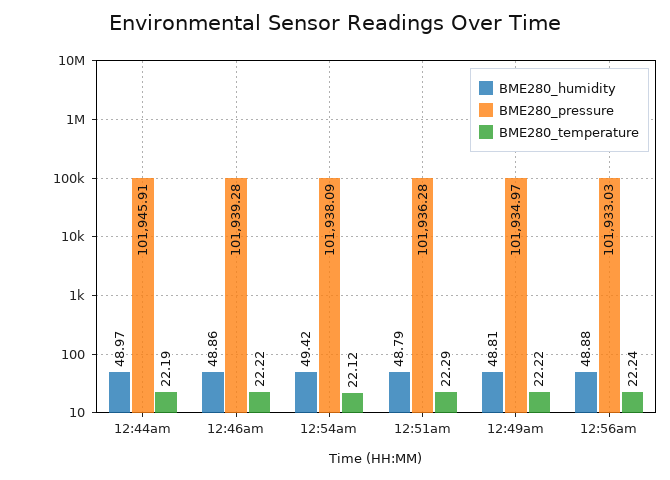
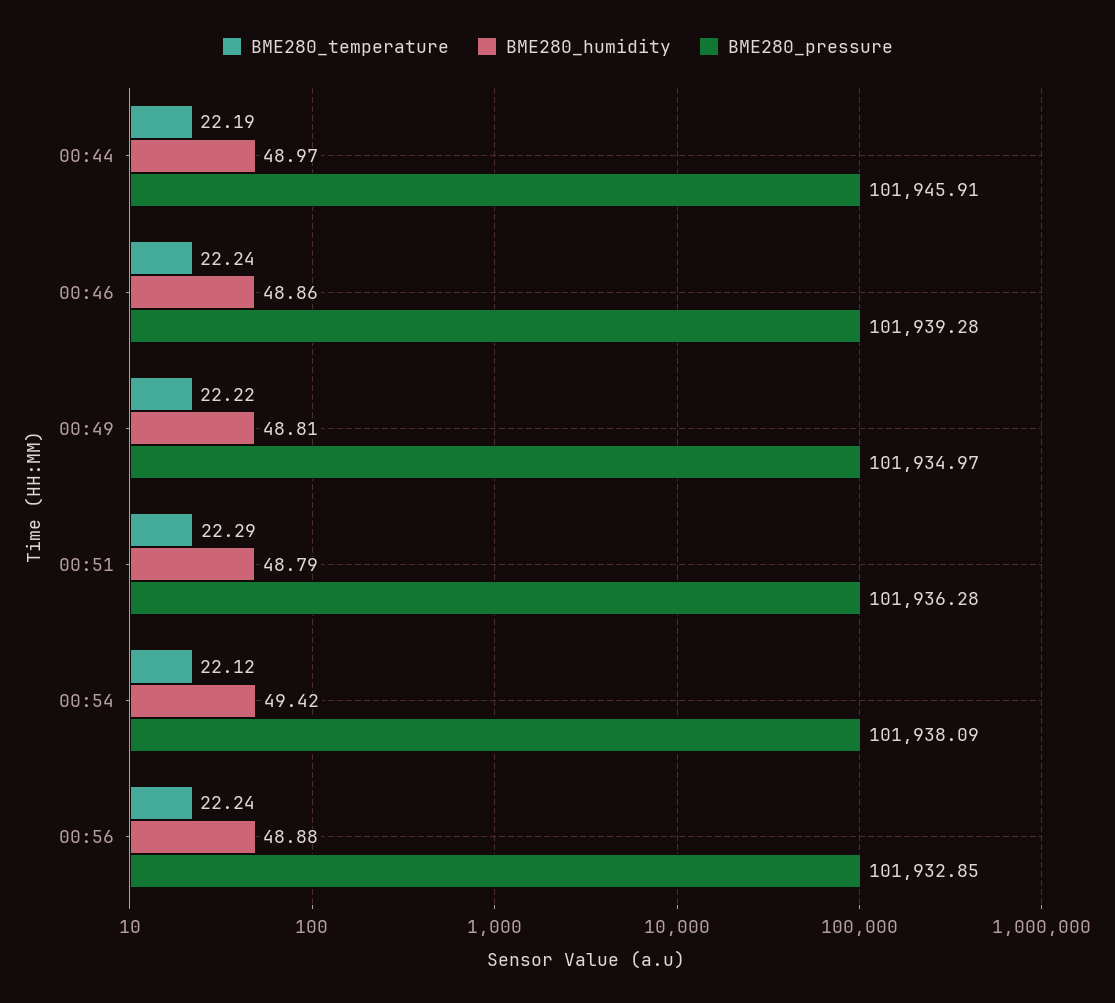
  {
    "BME280_humidity": {
      "12:44am": 48.97,
      "12:46am": 48.86,
      "12:54am": 49.42,
      "12:51am": 48.79,
      "12:49am": 48.81,
      "12:56am": 48.88
    },
    "BME280_pressure": {
      "12:44am": 101945.91,
      "12:46am": 101939.28,
      "12:54am": 101938.09,
      "12:51am": 101936.28,
      "12:49am": 101934.97,
-     "12:56am": 101933.03
+     "12:56am": 101932.85
    },
    "BME280_temperature": {
      "12:44am": 22.19,
-     "12:46am": 22.22,
+     "12:46am": 22.24,
      "12:54am": 22.12,
      "12:51am": 22.29,
      "12:49am": 22.22,
      "12:56am": 22.24
    }
  }

